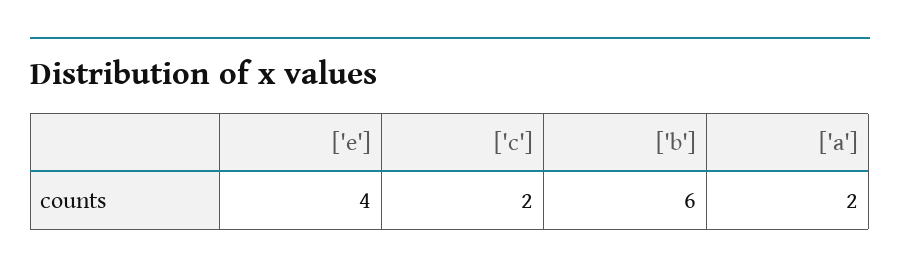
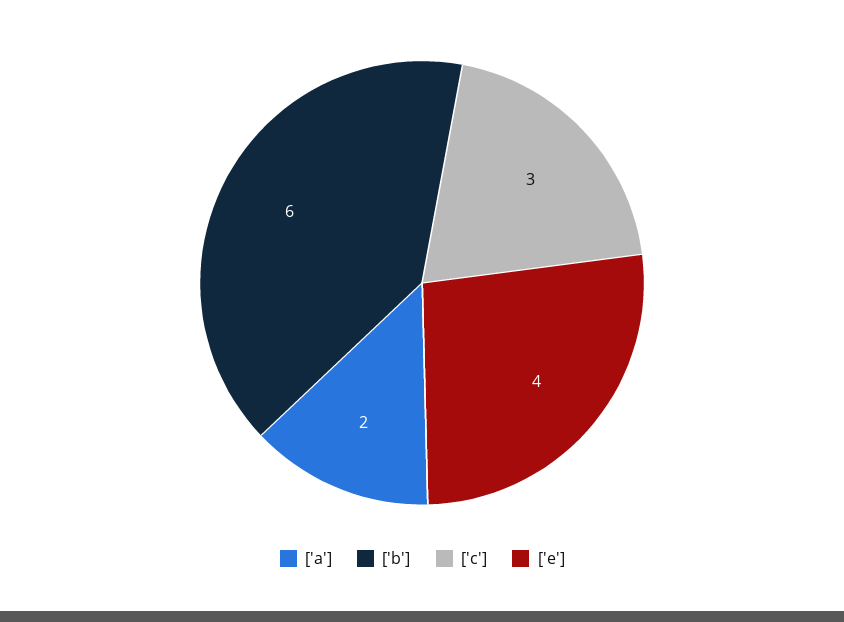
  {
    "['e']": 4,
-   "['c']": 2,
+   "['c']": 3,
    "['b']": 6,
    "['a']": 2
  }

